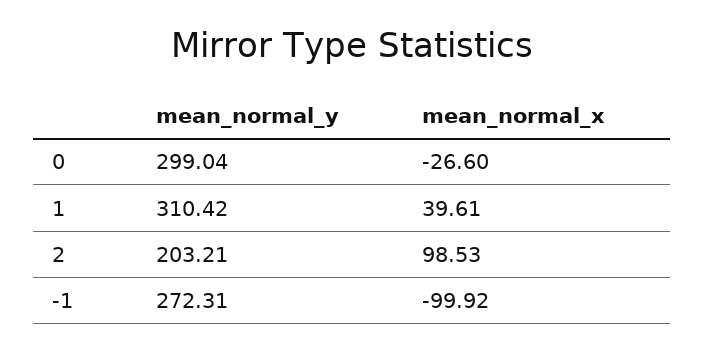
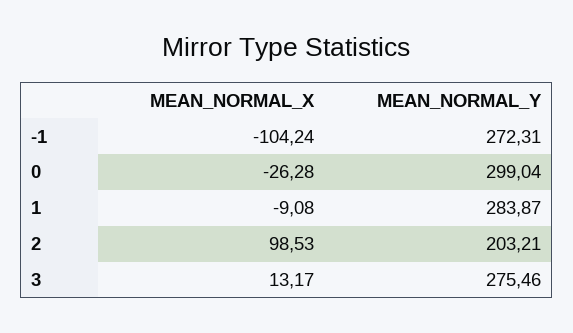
  {
    "mean_normal_y": {
      "0": 299.04,
-     "1": 310.42,
+     "1": 283.87,
      "2": 203.21,
-     "-1": 272.31
+     "-1": 272.31,
+     "3": 275.46
    },
    "mean_normal_x": {
-     "0": -26.6,
+     "0": -26.28,
-     "1": 39.61,
+     "1": -9.08,
      "2": 98.53,
-     "-1": -99.92
+     "-1": -104.24,
+     "3": 13.17
    }
  }

